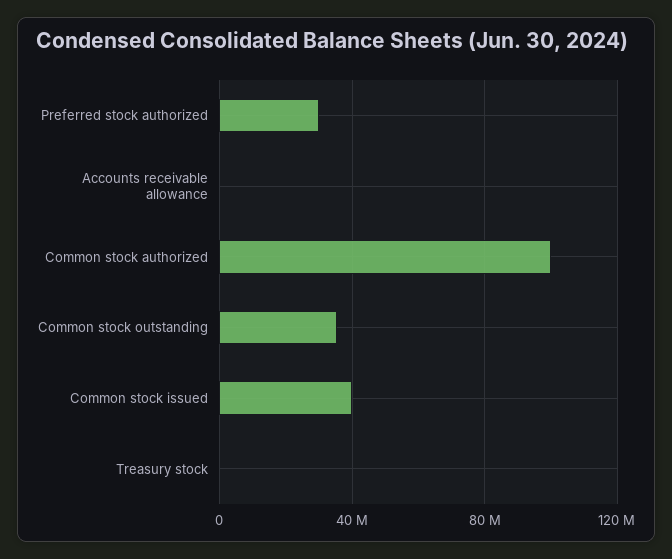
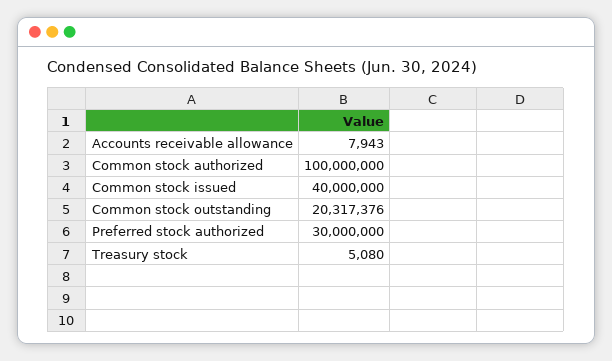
  {
    "Preferred stock authorized": 30000000,
    "Accounts receivable allowance": 7943,
    "Common stock authorized": 100000000,
-   "Common stock outstanding": 35000000,
+   "Common stock outstanding": 20317376,
    "Common stock issued": 40000000,
    "Treasury stock": 5080
  }

